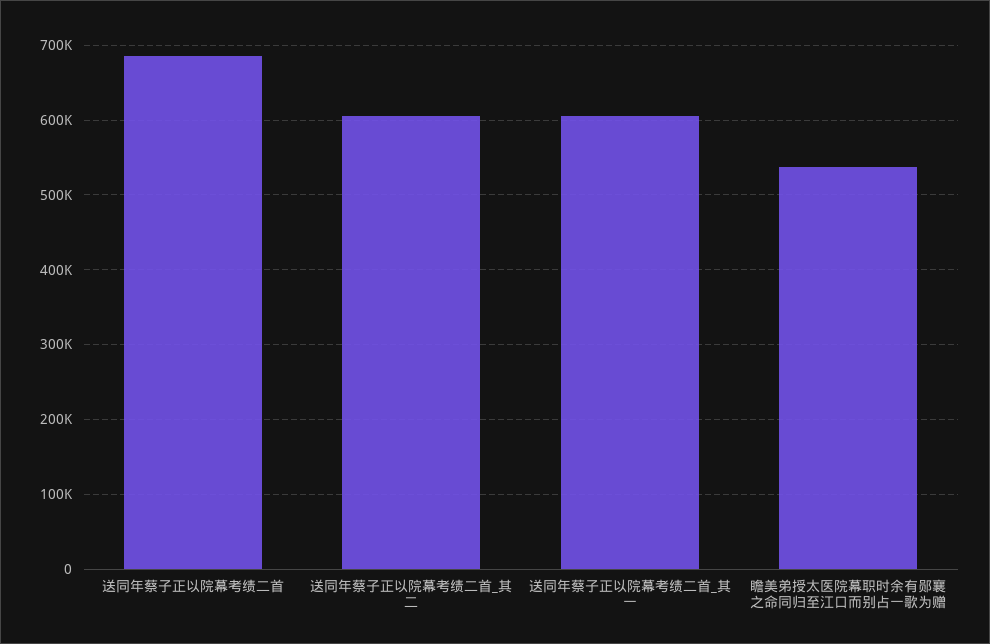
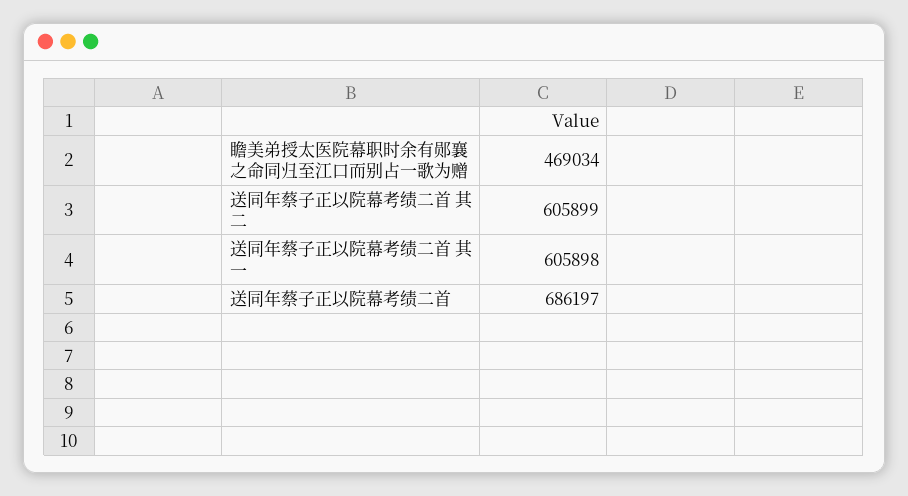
  {
    "送同年蔡子正以院幕考绩二首": 686197,
    "送同年蔡子正以院幕考绩二首_其二": 605899,
    "送同年蔡子正以院幕考绩二首_其一": 605898,
-   "瞻美弟授太医院幕职时余有郧襄之命同归至江口而别占一歌为赠": 540000
+   "瞻美弟授太医院幕职时余有郧襄之命同归至江口而别占一歌为赠": 469034
  }

